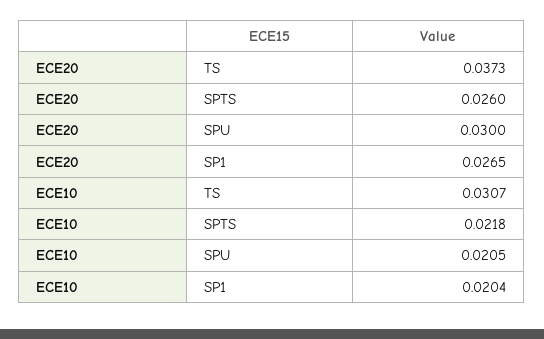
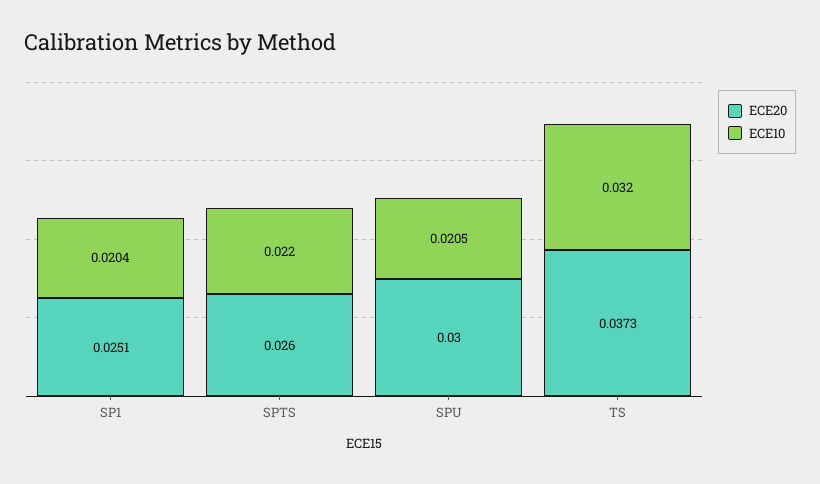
  {
    "ECE20": {
      "TS": 0.0373,
      "SPTS": 0.026,
      "SPU": 0.03,
-     "SP1": 0.0265
+     "SP1": 0.0251
    },
    "ECE10": {
-     "TS": 0.0307,
+     "TS": 0.032,
-     "SPTS": 0.0218,
+     "SPTS": 0.022,
      "SPU": 0.0205,
      "SP1": 0.0204
    }
  }

